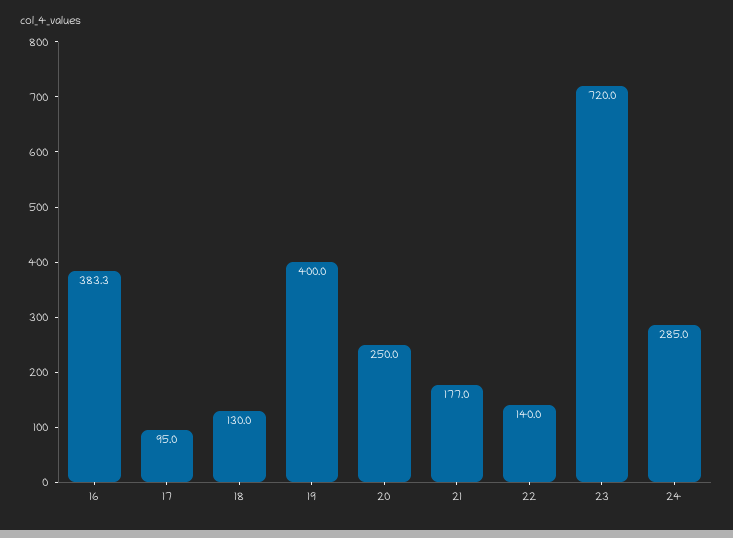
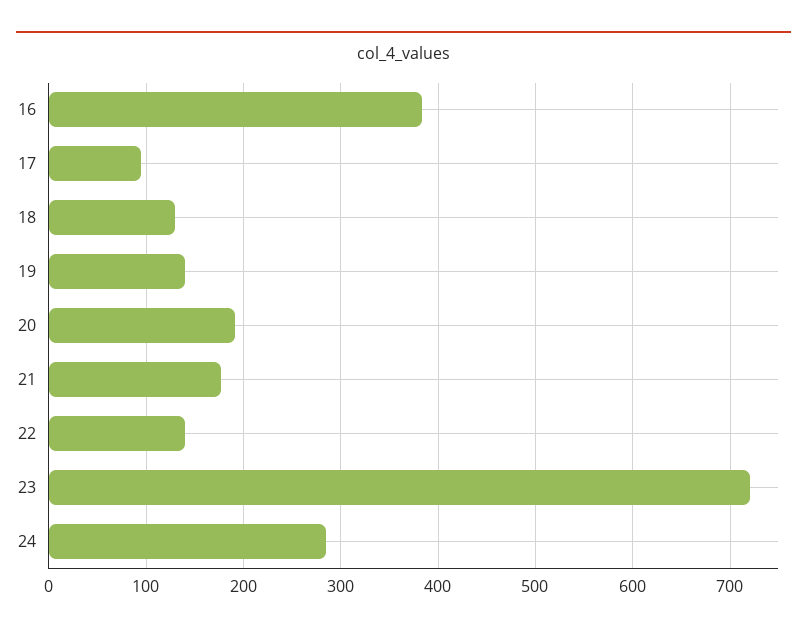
  {
    "16": 383.3,
    "17": 95,
    "18": 130,
-   "19": 400,
+   "19": 140,
-   "20": 250,
+   "20": 190,
    "21": 177,
    "22": 140,
    "23": 720,
    "24": 285
  }

